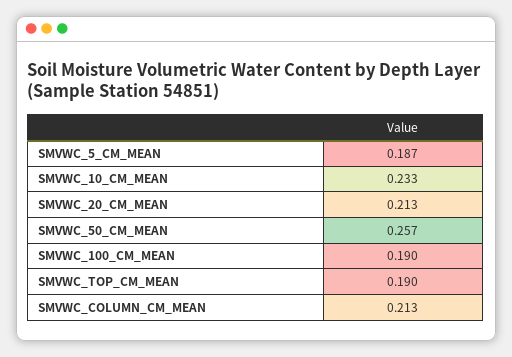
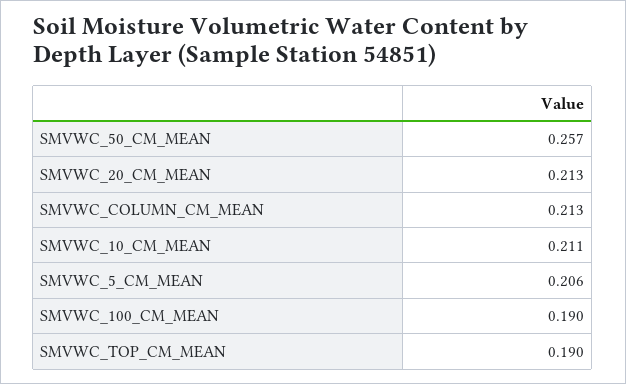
  {
-   "SMVWC_5_CM_MEAN": 0.187,
+   "SMVWC_5_CM_MEAN": 0.206,
-   "SMVWC_10_CM_MEAN": 0.233,
+   "SMVWC_10_CM_MEAN": 0.211,
    "SMVWC_20_CM_MEAN": 0.213,
    "SMVWC_50_CM_MEAN": 0.257,
    "SMVWC_100_CM_MEAN": 0.19,
    "SMVWC_TOP_CM_MEAN": 0.19,
    "SMVWC_COLUMN_CM_MEAN": 0.213
  }

